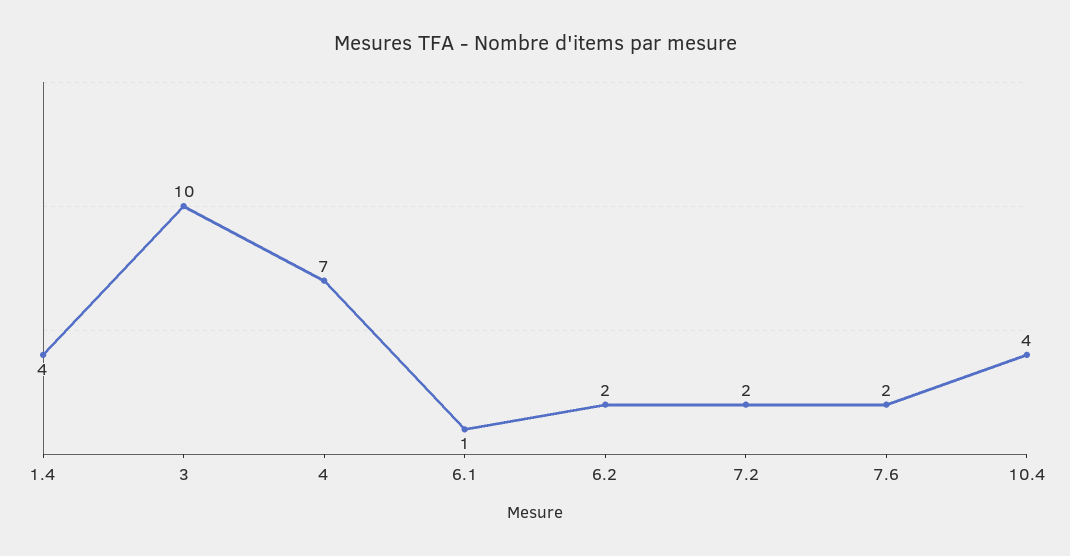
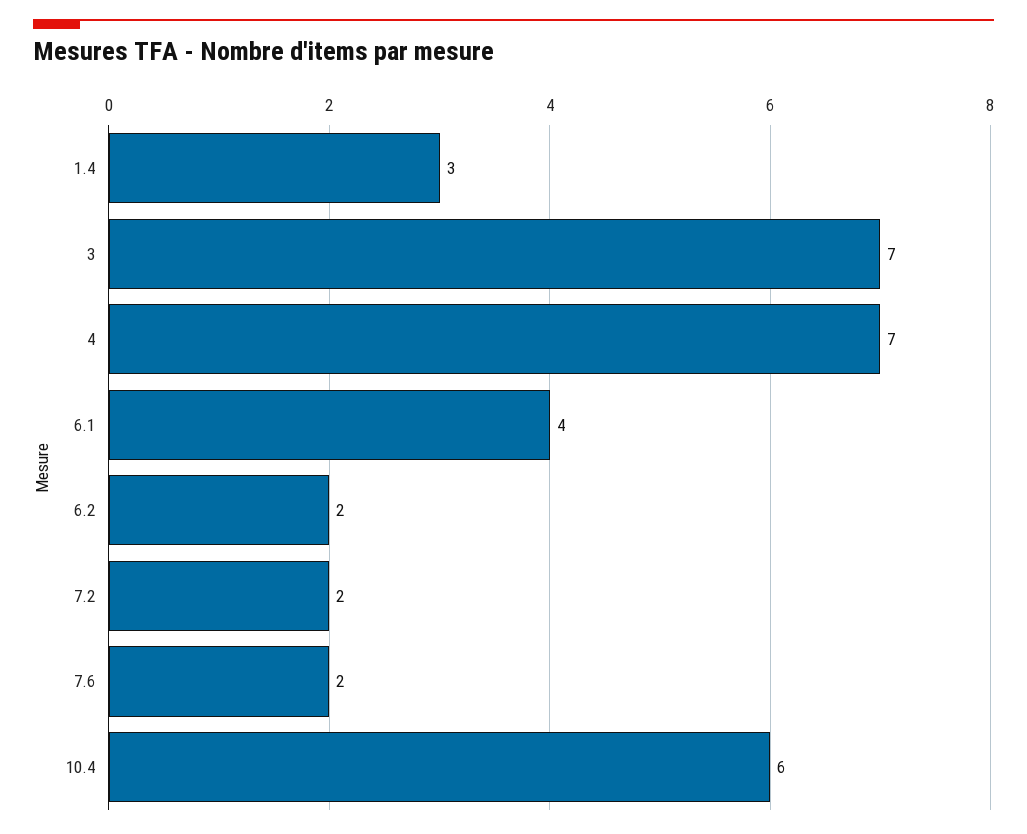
  {
-   "1.4": 4,
+   "1.4": 3,
-   "3": 10,
+   "3": 7,
    "4": 7,
-   "6.1": 1,
+   "6.1": 4,
    "6.2": 2,
    "7.2": 2,
    "7.6": 2,
-   "10.4": 4
+   "10.4": 6
  }

